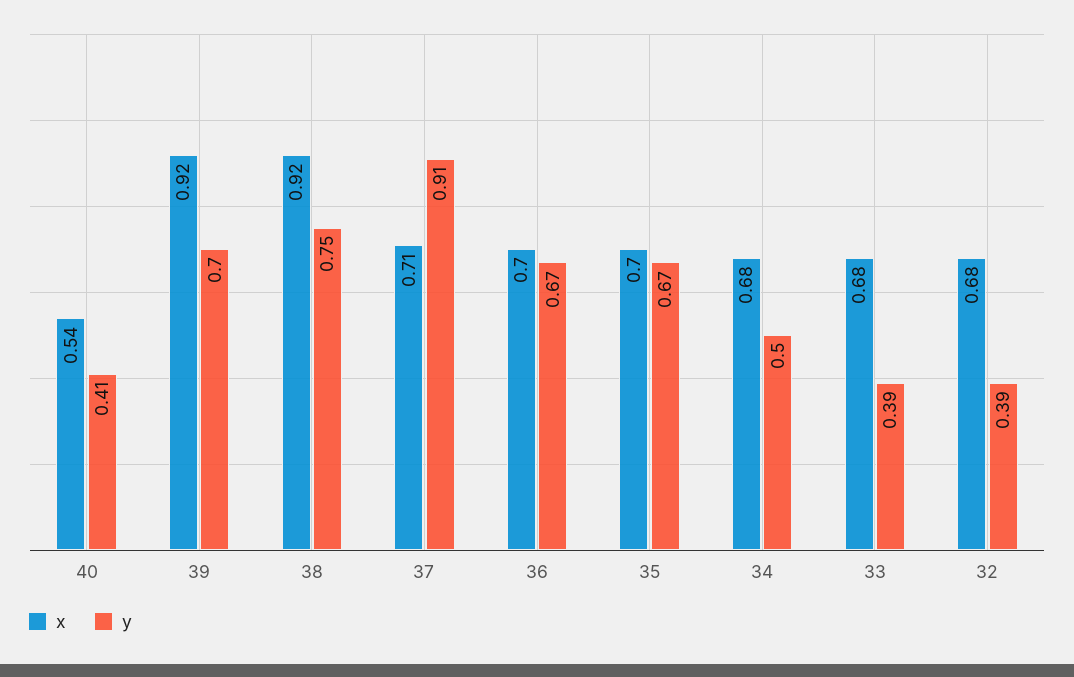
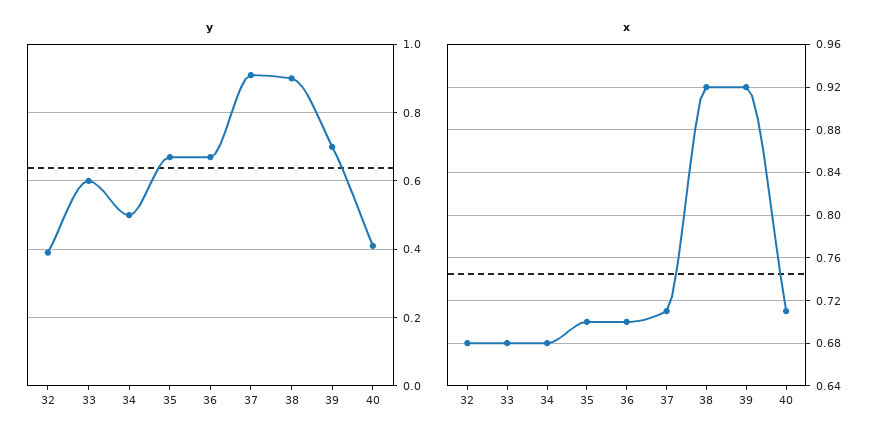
  {
    "x": {
-     "40": 0.54,
+     "40": 0.71,
      "39": 0.92,
      "38": 0.92,
      "37": 0.71,
      "36": 0.7,
      "35": 0.7,
      "34": 0.68,
      "33": 0.68,
      "32": 0.68
    },
    "y": {
      "40": 0.41,
      "39": 0.7,
-     "38": 0.75,
+     "38": 0.9,
      "37": 0.91,
      "36": 0.67,
      "35": 0.67,
      "34": 0.5,
-     "33": 0.39,
+     "33": 0.6,
      "32": 0.39
    }
  }

